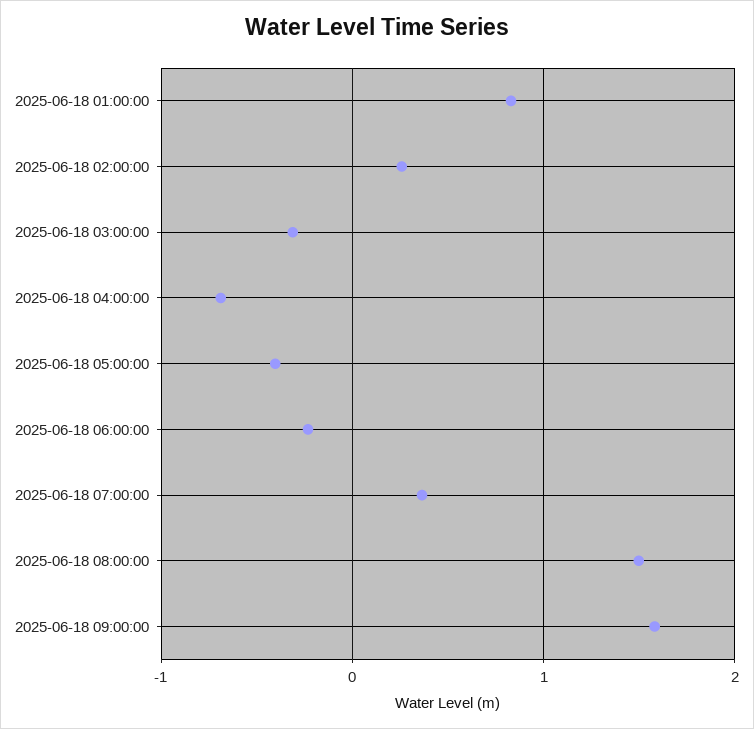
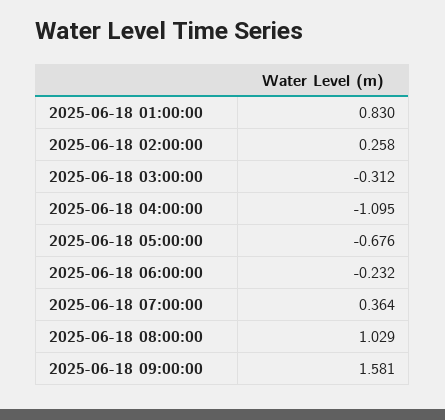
  {
    "2025-06-18 01:00:00": 0.83,
    "2025-06-18 02:00:00": 0.258,
    "2025-06-18 03:00:00": -0.312,
-   "2025-06-18 04:00:00": -0.7,
+   "2025-06-18 04:00:00": -1.095,
-   "2025-06-18 05:00:00": -0.4,
+   "2025-06-18 05:00:00": -0.676,
    "2025-06-18 06:00:00": -0.232,
    "2025-06-18 07:00:00": 0.364,
-   "2025-06-18 08:00:00": 1.5,
+   "2025-06-18 08:00:00": 1.029,
    "2025-06-18 09:00:00": 1.581
  }

